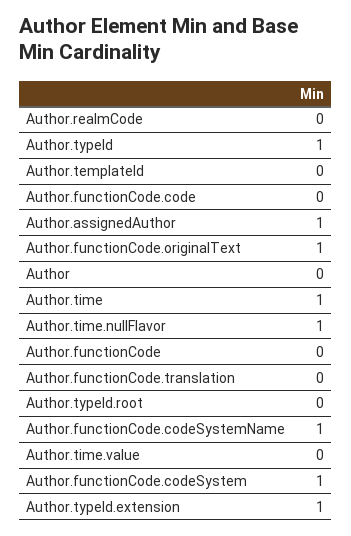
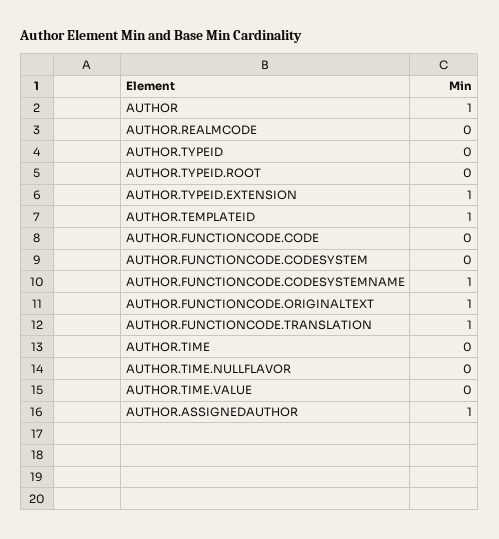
  {
    "Author.realmCode": 0,
-   "Author.typeId": 1,
+   "Author.typeId": 0,
-   "Author.templateId": 0,
+   "Author.templateId": 1,
    "Author.functionCode.code": 0,
    "Author.assignedAuthor": 1,
    "Author.functionCode.originalText": 1,
-   "Author": 0,
+   "Author": 1,
-   "Author.time": 1,
+   "Author.time": 0,
-   "Author.time.nullFlavor": 1,
+   "Author.time.nullFlavor": 0,
-   "Author.functionCode": 0,
-   "Author.functionCode.translation": 0,
+   "Author.functionCode.translation": 1,
    "Author.typeId.root": 0,
    "Author.functionCode.codeSystemName": 1,
    "Author.time.value": 0,
-   "Author.functionCode.codeSystem": 1,
+   "Author.functionCode.codeSystem": 0,
    "Author.typeId.extension": 1
  }

